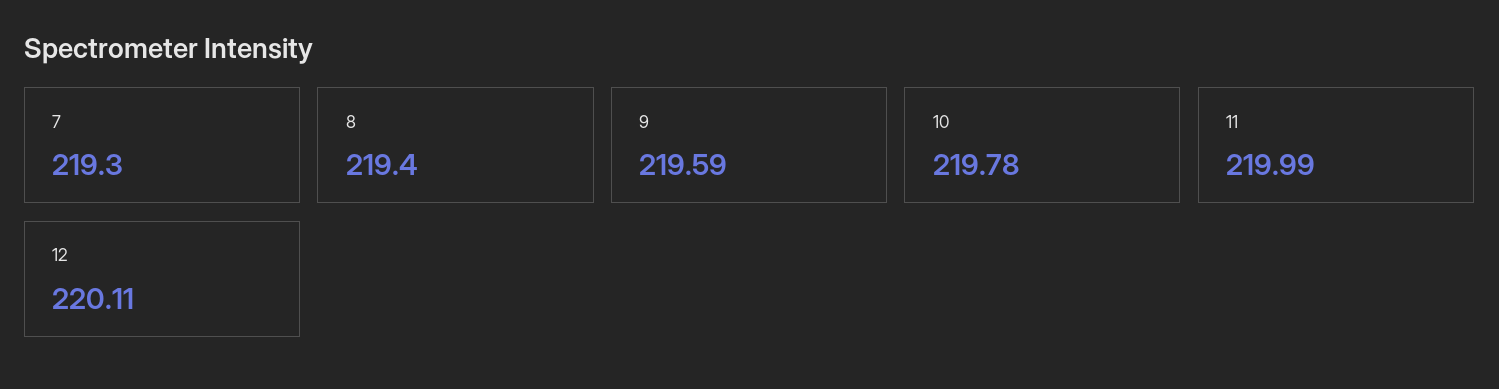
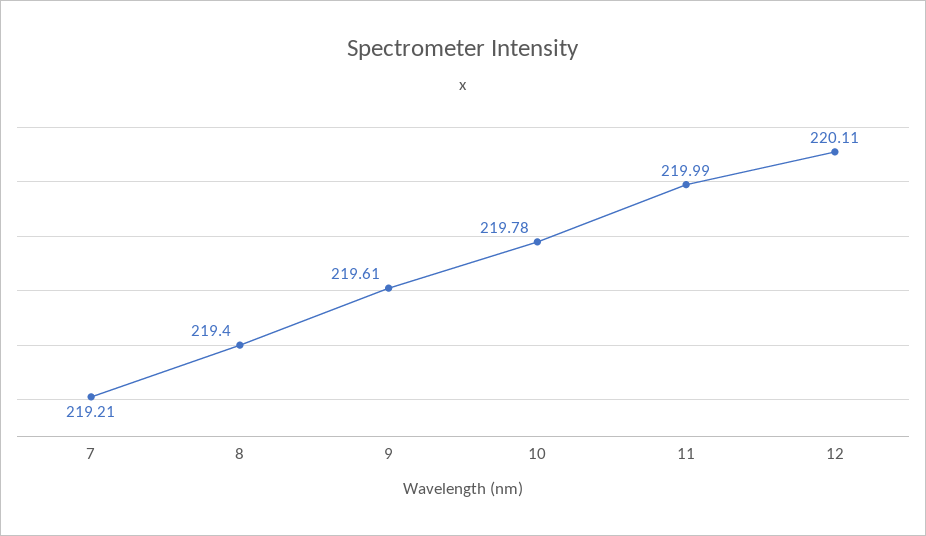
  {
-   "7": 219.3,
+   "7": 219.21,
    "8": 219.4,
-   "9": 219.59,
+   "9": 219.61,
    "10": 219.78,
    "11": 219.99,
    "12": 220.11
  }

